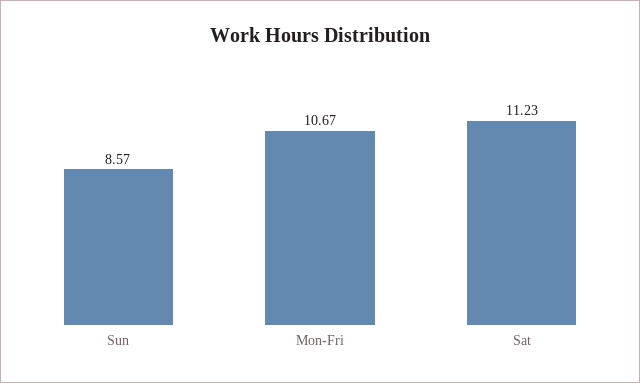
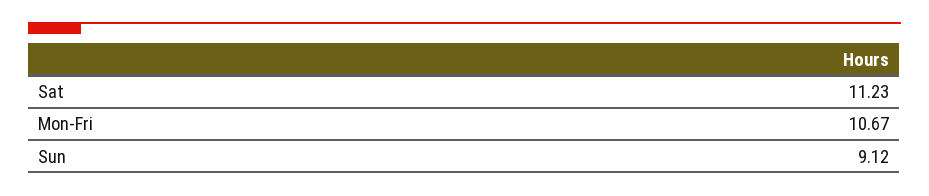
  {
-   "Sun": 8.57,
+   "Sun": 9.12,
    "Mon-Fri": 10.67,
    "Sat": 11.23
  }

